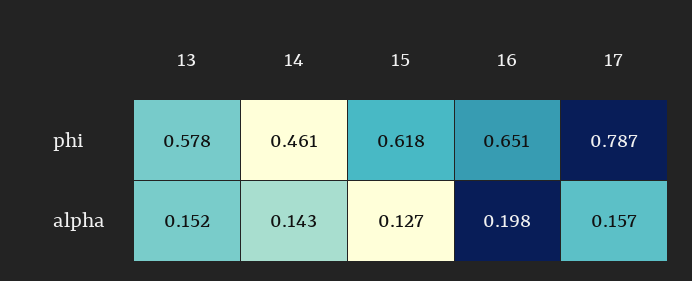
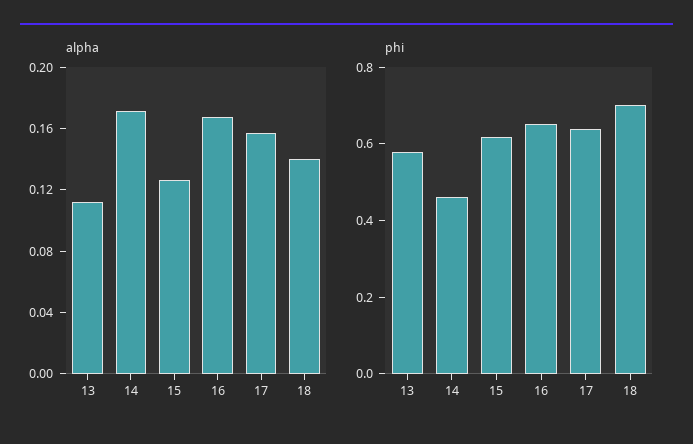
  {
    "phi": {
      "13": 0.578,
      "14": 0.461,
      "15": 0.618,
      "16": 0.651,
-     "17": 0.787
+     "17": 0.65,
+     "18": 0.7
    },
    "alpha": {
-     "13": 0.152,
+     "13": 0.11,
-     "14": 0.143,
+     "14": 0.17,
      "15": 0.127,
-     "16": 0.198,
+     "16": 0.17,
-     "17": 0.157
+     "17": 0.157,
+     "18": 0.14
    }
  }

